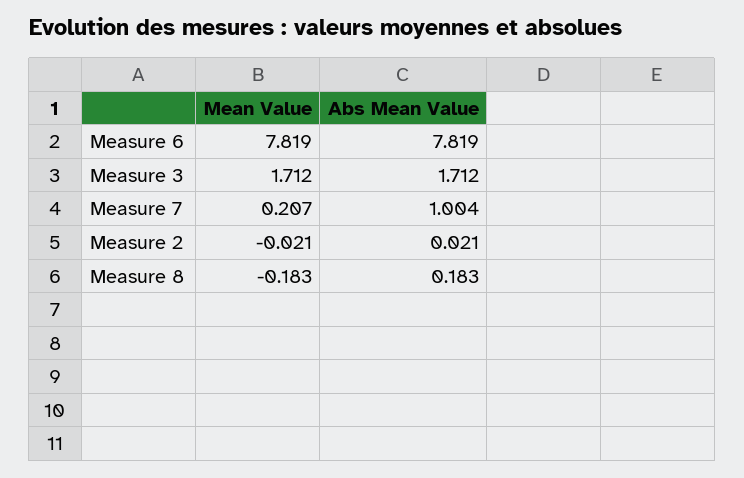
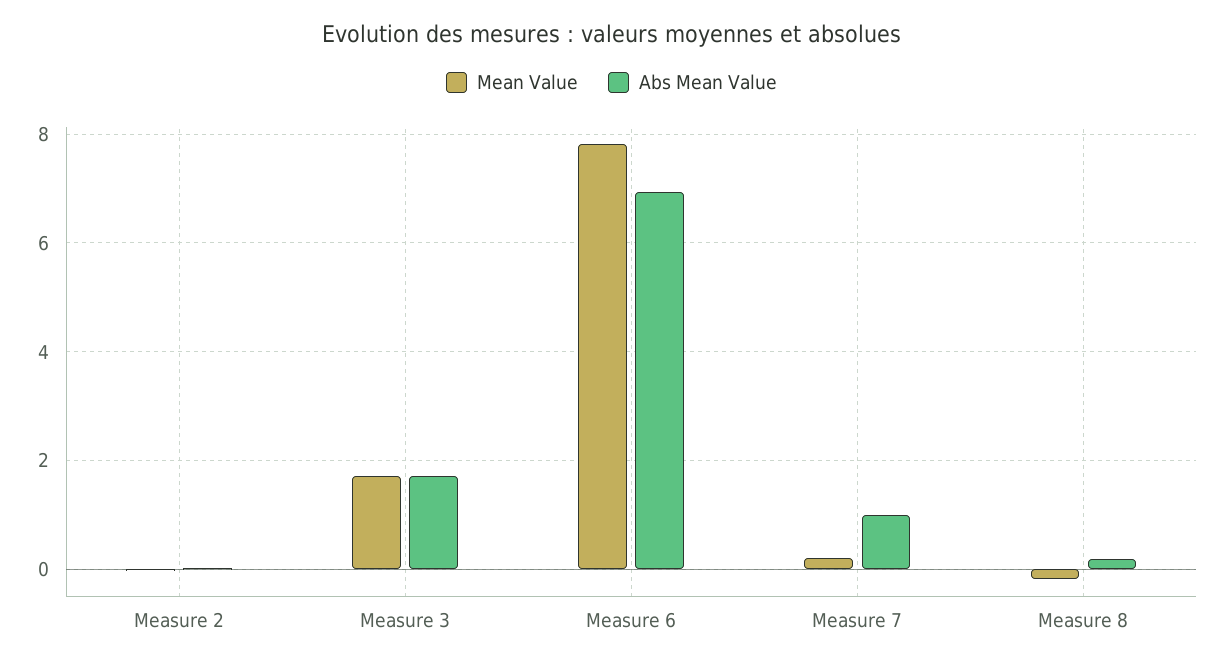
  {
    "Mean Value": {
      "Measure 6": 7.819,
      "Measure 3": 1.712,
      "Measure 7": 0.207,
      "Measure 2": -0.021,
      "Measure 8": -0.183
    },
    "Abs Mean Value": {
-     "Measure 6": 7.819,
+     "Measure 6": 7,
      "Measure 3": 1.712,
      "Measure 7": 1.004,
      "Measure 2": 0.021,
      "Measure 8": 0.183
    }
  }

